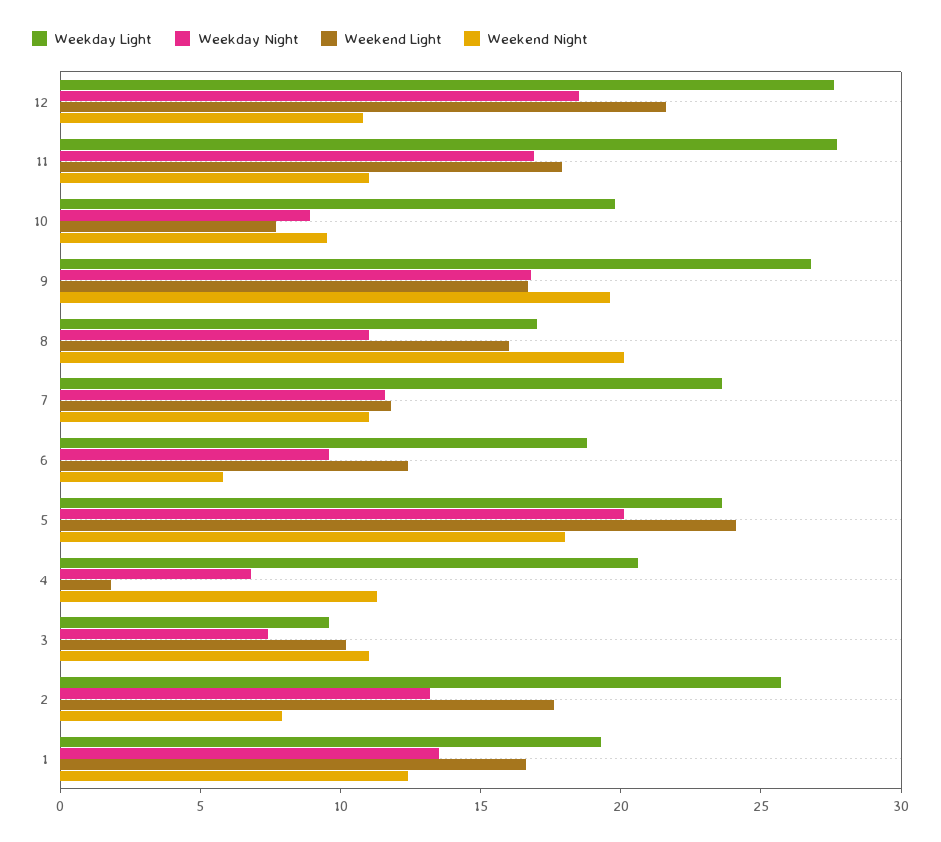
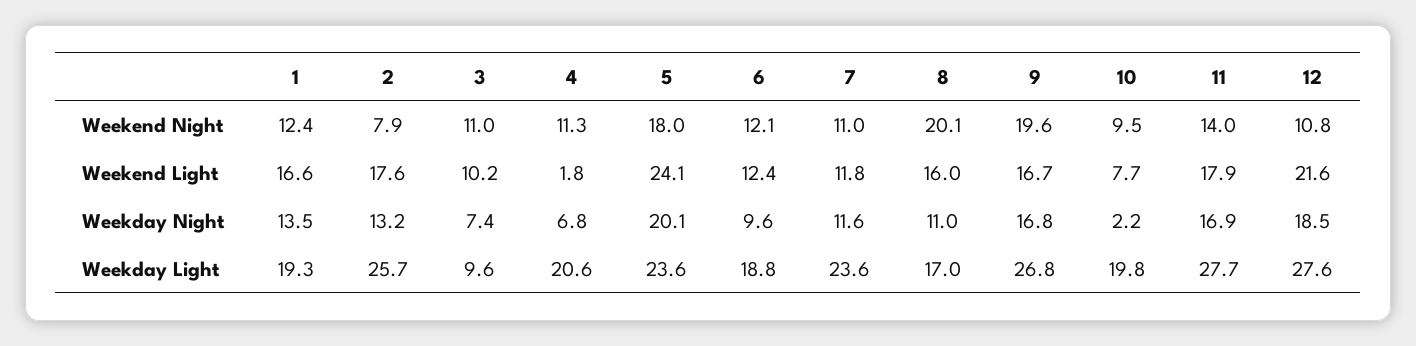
  {
    "Weekday Light": {
      "12": 27.6,
      "11": 27.7,
      "10": 19.8,
      "9": 26.8,
      "8": 17,
      "7": 23.6,
      "6": 18.8,
      "5": 23.6,
      "4": 20.6,
      "3": 9.6,
      "2": 25.7,
      "1": 19.3
    },
    "Weekday Night": {
      "12": 18.5,
      "11": 16.9,
-     "10": 9,
+     "10": 2.2,
      "9": 16.8,
      "8": 11,
      "7": 11.6,
      "6": 9.6,
      "5": 20.1,
      "4": 6.8,
      "3": 7.4,
      "2": 13.2,
      "1": 13.5
    },
    "Weekend Light": {
      "12": 21.6,
      "11": 17.9,
      "10": 7.7,
      "9": 16.7,
      "8": 16,
      "7": 11.8,
      "6": 12.4,
      "5": 24.1,
      "4": 1.8,
      "3": 10.2,
      "2": 17.6,
      "1": 16.6
    },
    "Weekend Night": {
      "12": 10.8,
-     "11": 11,
+     "11": 14,
      "10": 9.5,
      "9": 19.6,
      "8": 20.1,
      "7": 11,
-     "6": 6,
+     "6": 12.1,
      "5": 18,
      "4": 11.3,
      "3": 11,
      "2": 7.9,
      "1": 12.4
    }
  }

